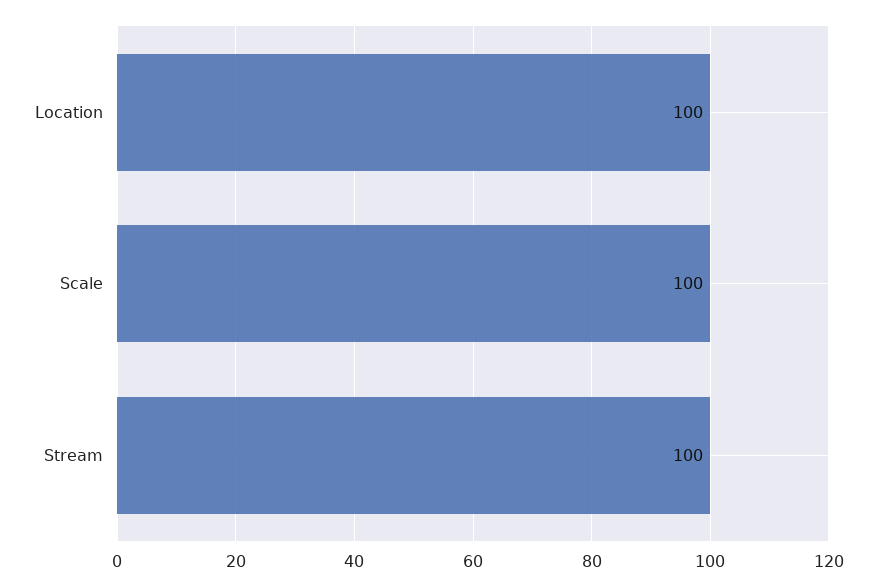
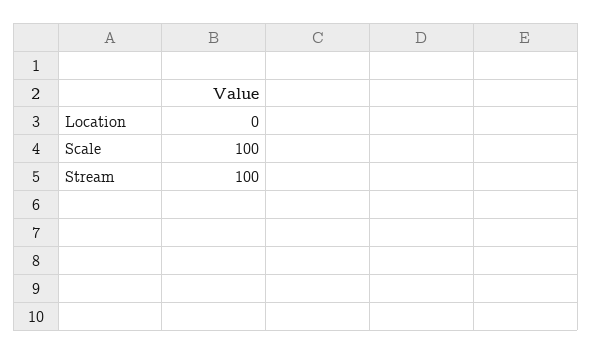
  {
-   "Location": 100,
+   "Location": 0,
    "Scale": 100,
    "Stream": 100
  }

